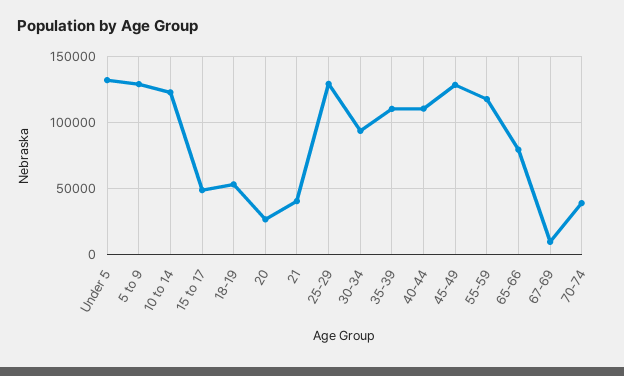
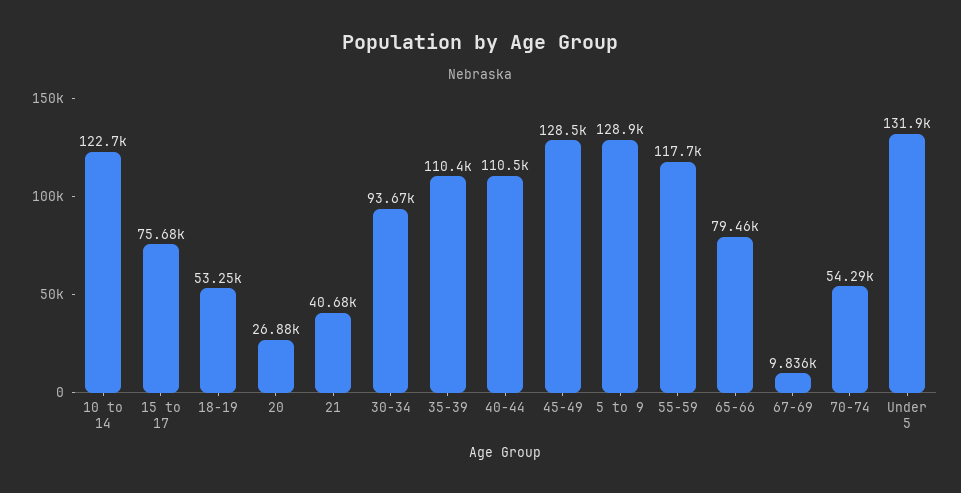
  {
    "Under 5": 131900,
    "5 to 9": 128900,
    "10 to 14": 122700,
-   "15 to 17": 50000,
+   "15 to 17": 75680,
    "18-19": 53250,
    "20": 26880,
    "21": 40680,
-   "25-29": 130000,
    "30-34": 93670,
    "35-39": 110400,
    "40-44": 110500,
    "45-49": 128500,
    "55-59": 117700,
    "65-66": 79460,
    "67-69": 9836,
-   "70-74": 40000
+   "70-74": 54290
  }

